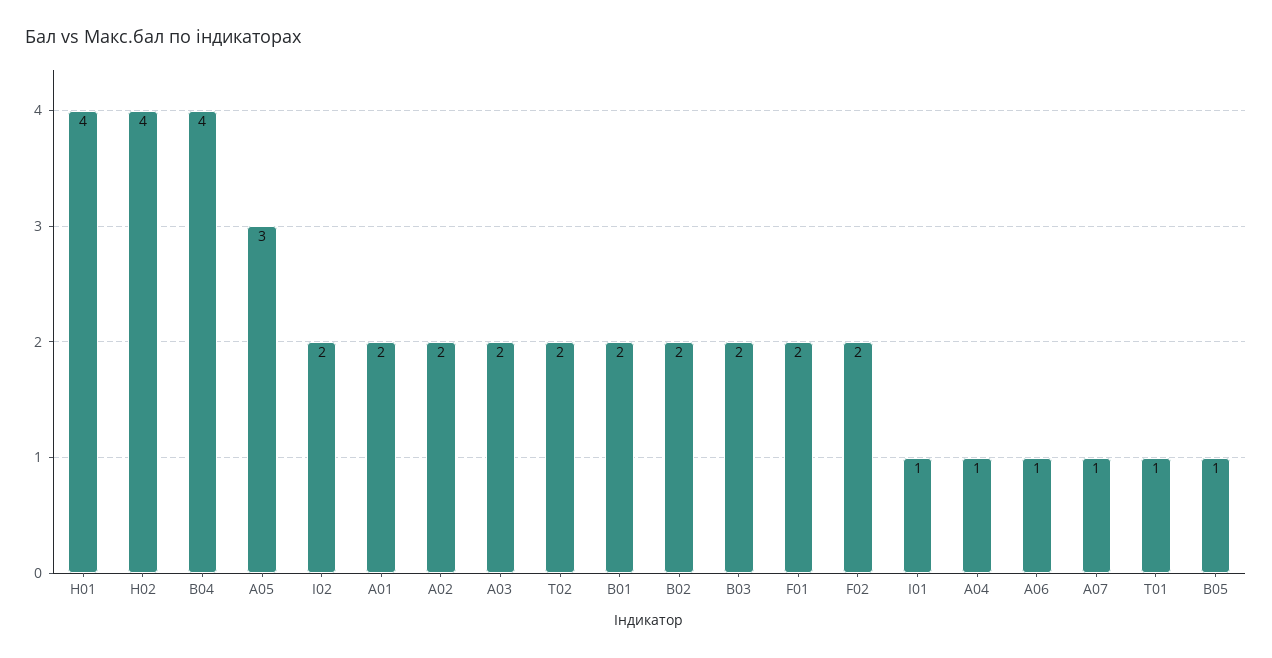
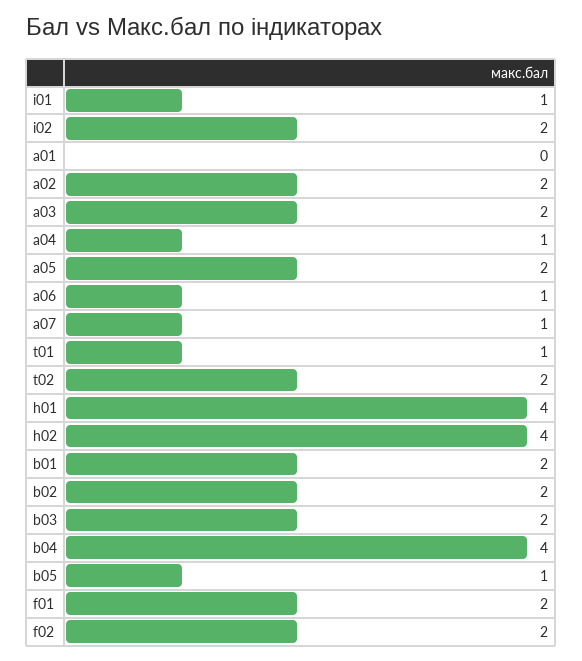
  {
    "H01": 4,
    "H02": 4,
    "B04": 4,
-   "A05": 3,
+   "A05": 2,
    "I02": 2,
-   "A01": 2,
+   "A01": 0,
    "A02": 2,
    "A03": 2,
    "T02": 2,
    "B01": 2,
    "B02": 2,
    "B03": 2,
    "F01": 2,
    "F02": 2,
    "I01": 1,
    "A04": 1,
    "A06": 1,
    "A07": 1,
    "T01": 1,
    "B05": 1
  }

